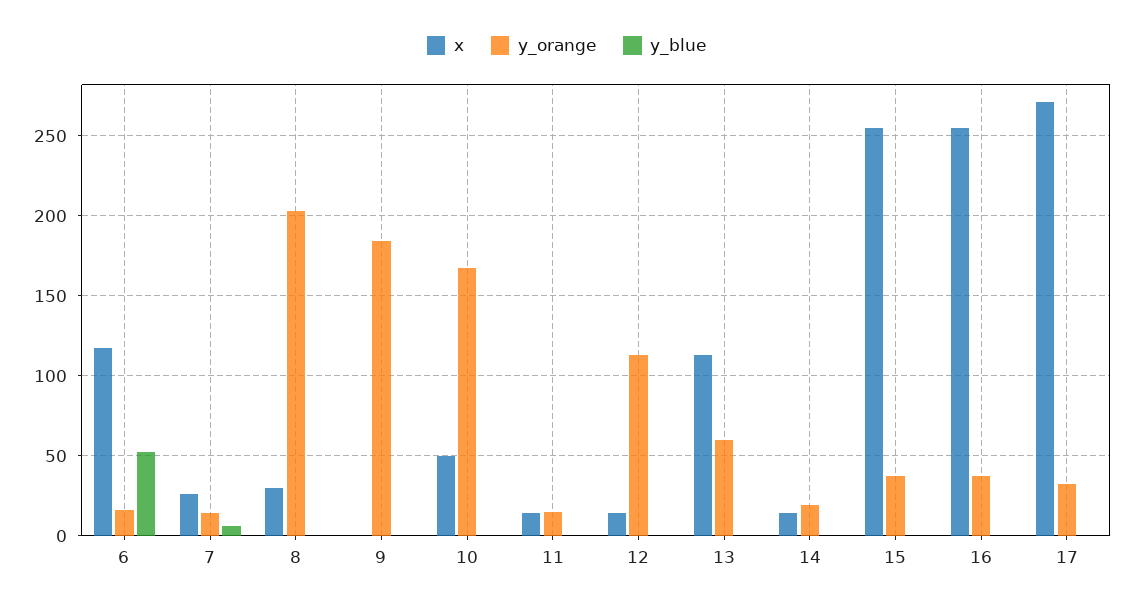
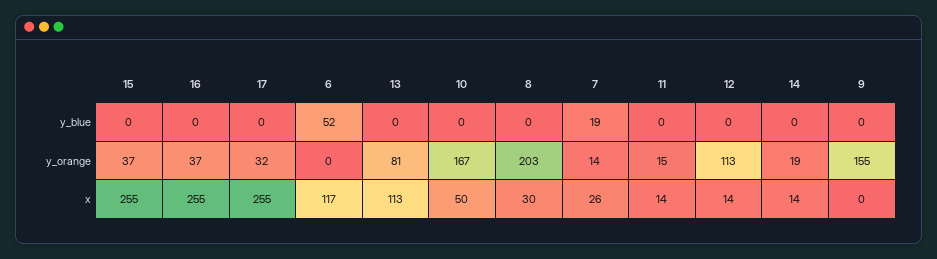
  {
    "x": {
      "6": 117,
      "7": 26,
      "8": 30,
      "9": 0,
      "10": 50,
      "11": 14,
      "12": 14,
      "13": 113,
      "14": 14,
      "15": 255,
      "16": 255,
-     "17": 270
+     "17": 255
    },
    "y_orange": {
-     "6": 15,
+     "6": 0,
      "7": 14,
      "8": 203,
-     "9": 185,
+     "9": 155,
      "10": 167,
      "11": 15,
      "12": 113,
-     "13": 60,
+     "13": 81,
      "14": 19,
      "15": 37,
      "16": 37,
      "17": 32
    },
    "y_blue": {
      "6": 52,
-     "7": 5,
+     "7": 19,
      "8": 0,
      "9": 0,
      "10": 0,
      "11": 0,
      "12": 0,
      "13": 0,
      "14": 0,
      "15": 0,
      "16": 0,
      "17": 0
    }
  }

